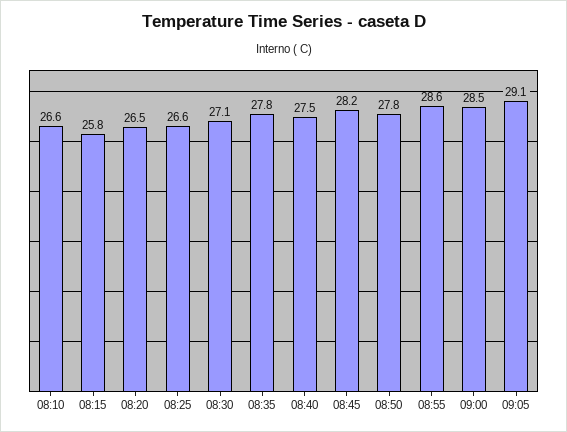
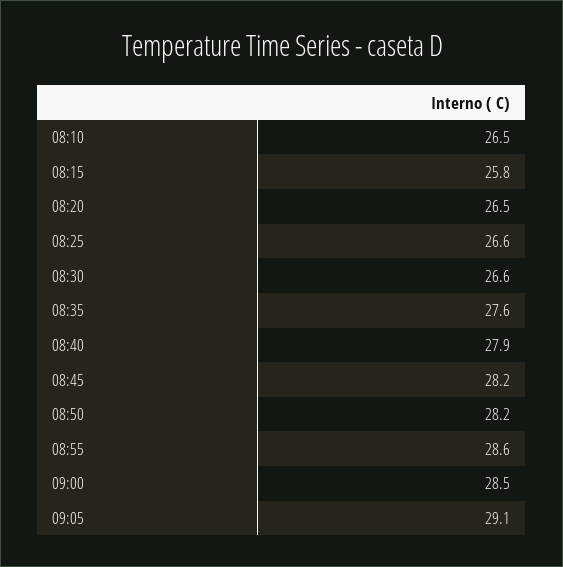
  {
-   "08:10": 26.6,
+   "08:10": 26.5,
    "08:15": 25.8,
    "08:20": 26.5,
    "08:25": 26.6,
-   "08:30": 27.1,
+   "08:30": 26.6,
-   "08:35": 27.8,
+   "08:35": 27.6,
-   "08:40": 27.5,
+   "08:40": 27.9,
    "08:45": 28.2,
-   "08:50": 27.8,
+   "08:50": 28.2,
    "08:55": 28.6,
    "09:00": 28.5,
    "09:05": 29.1
  }

